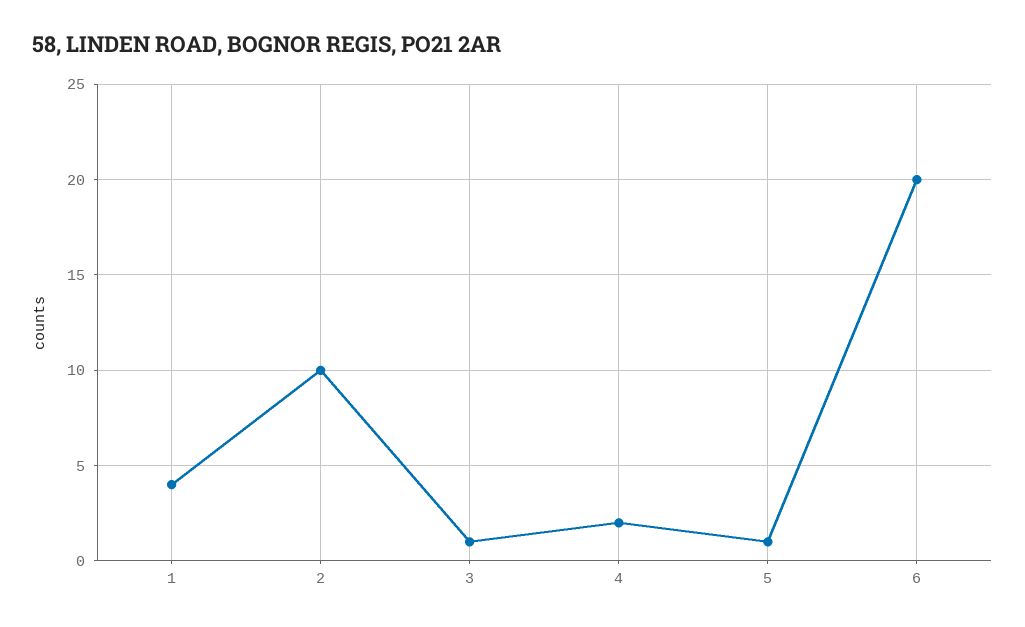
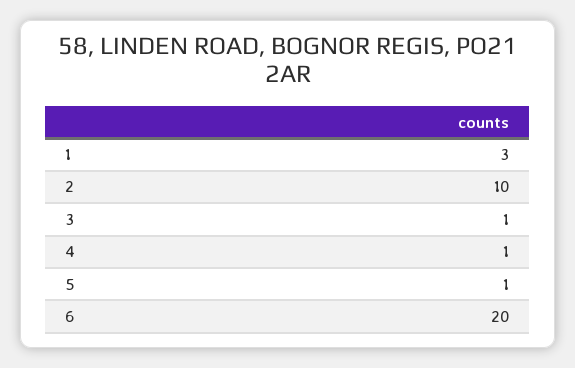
  {
-   "1": 4,
+   "1": 3,
    "2": 10,
    "3": 1,
-   "4": 2,
+   "4": 1,
    "5": 1,
    "6": 20
  }

